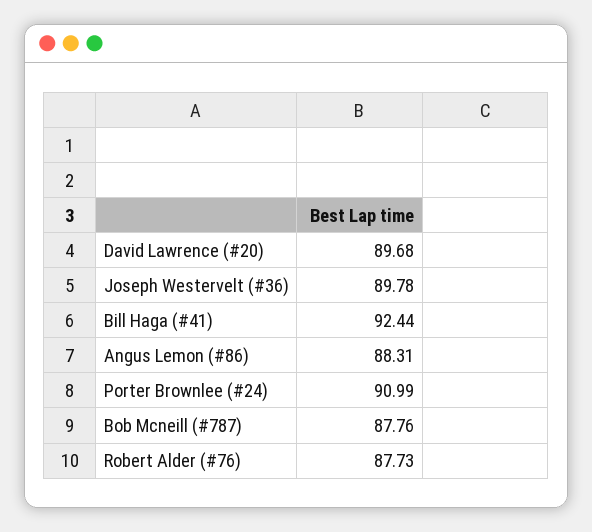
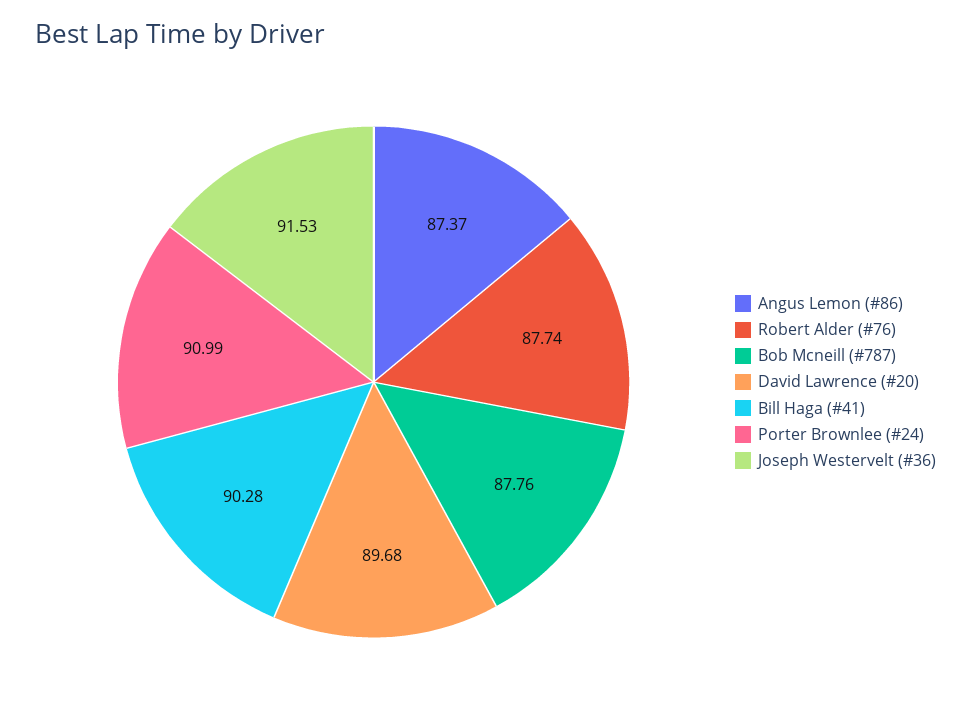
  {
    "David Lawrence (#20)": 89.68,
-   "Joseph Westervelt (#36)": 89.78,
+   "Joseph Westervelt (#36)": 91.53,
-   "Bill Haga (#41)": 92.44,
+   "Bill Haga (#41)": 90.28,
-   "Angus Lemon (#86)": 88.31,
+   "Angus Lemon (#86)": 87.37,
    "Porter Brownlee (#24)": 90.99,
    "Bob Mcneill (#787)": 87.76,
-   "Robert Alder (#76)": 87.73
+   "Robert Alder (#76)": 87.74
  }

